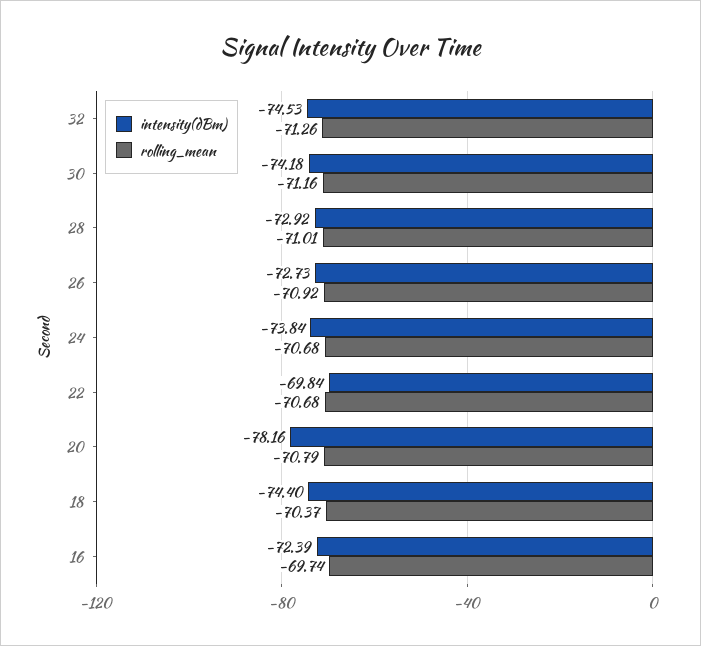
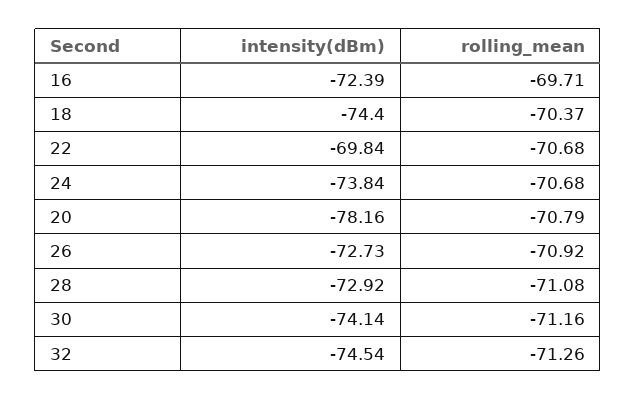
  {
    "intensity(dBm)": {
-     "32": -74.53,
+     "32": -74.54,
-     "30": -74.18,
+     "30": -74.14,
      "28": -72.92,
      "26": -72.73,
      "24": -73.84,
      "22": -69.84,
      "20": -78.16,
      "18": -74.4,
      "16": -72.39
    },
    "rolling_mean": {
      "32": -71.26,
      "30": -71.16,
-     "28": -71.01,
+     "28": -71.08,
      "26": -70.92,
      "24": -70.68,
      "22": -70.68,
      "20": -70.79,
      "18": -70.37,
-     "16": -69.74
+     "16": -69.71
    }
  }

